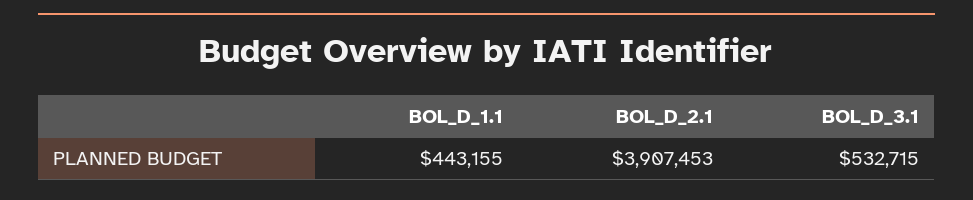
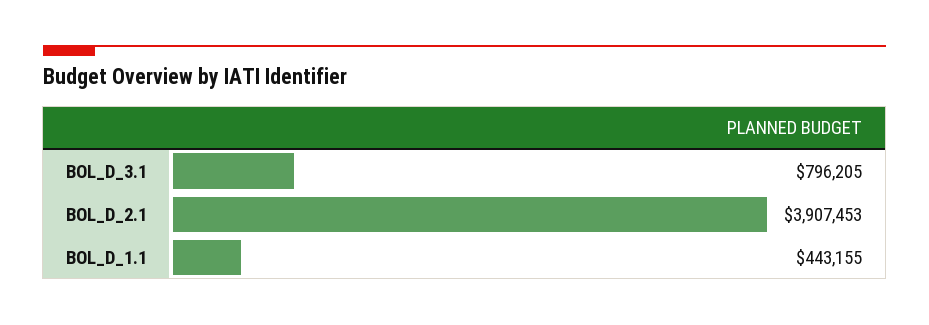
  {
    "BOL_D_1.1": 443155,
    "BOL_D_2.1": 3907453,
-   "BOL_D_3.1": 532715
+   "BOL_D_3.1": 796205
  }

